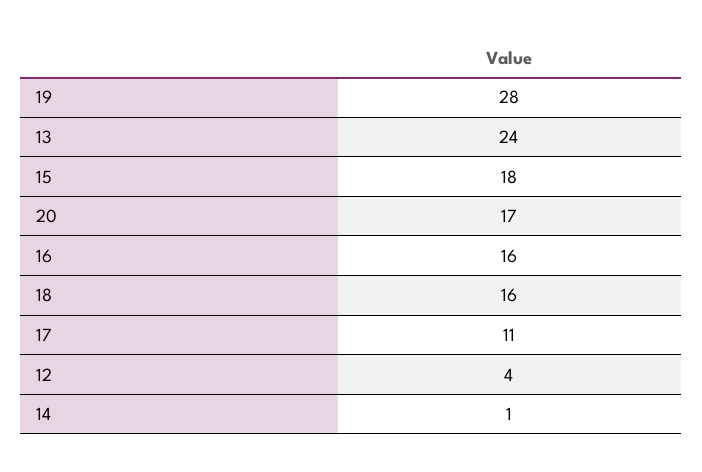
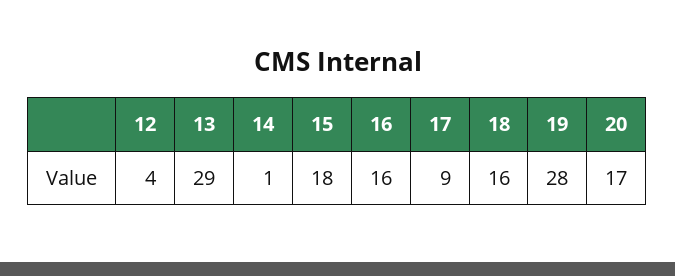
  {
    "19": 28,
-   "13": 24,
+   "13": 29,
    "15": 18,
    "20": 17,
    "16": 16,
    "18": 16,
-   "17": 11,
+   "17": 9,
    "12": 4,
    "14": 1
  }

